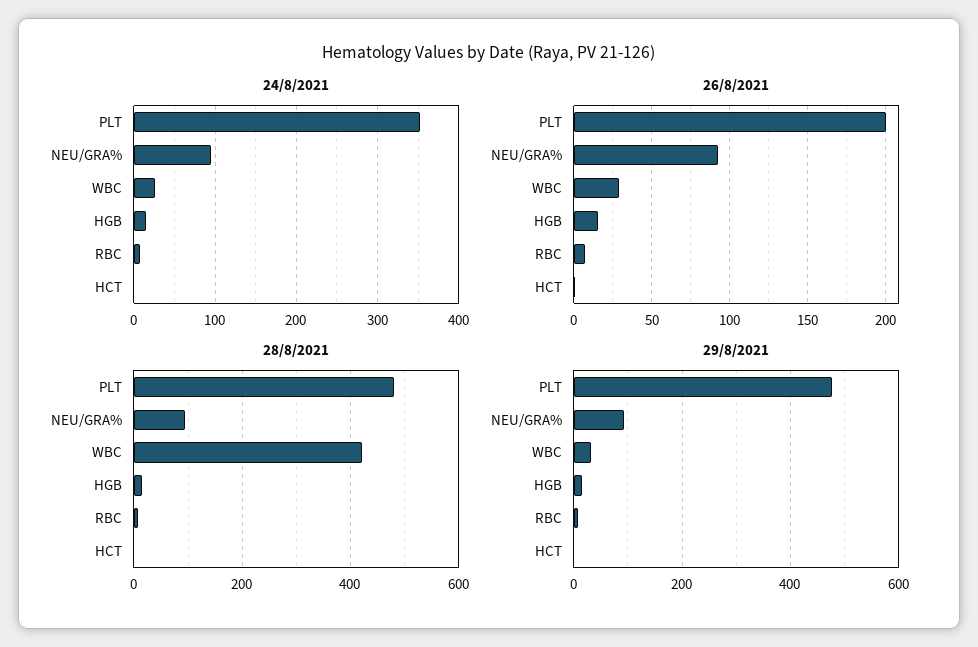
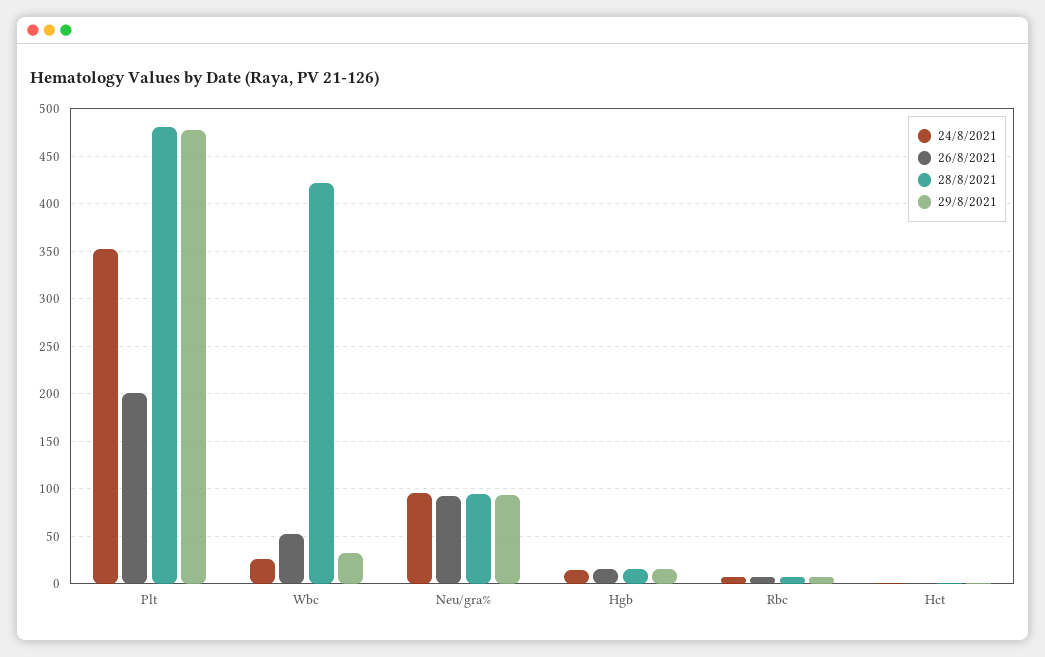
  {
    "24/8/2021": {
      "PLT": 350,
      "NEU/GRA%": 100,
      "WBC": 30,
      "HGB": 10,
      "RBC": 10,
      "HCT": 0
    },
    "26/8/2021": {
      "PLT": 200,
      "NEU/GRA%": 95,
-     "WBC": 30,
+     "WBC": 50,
      "HGB": 15,
      "RBC": 5,
      "HCT": 0
    },
    "28/8/2021": {
      "PLT": 480,
      "NEU/GRA%": 90,
      "WBC": 420,
      "HGB": 20,
      "RBC": 10,
      "HCT": 0
    },
    "29/8/2021": {
      "PLT": 480,
      "NEU/GRA%": 90,
      "WBC": 30,
      "HGB": 20,
      "RBC": 10,
      "HCT": 0
    }
  }

